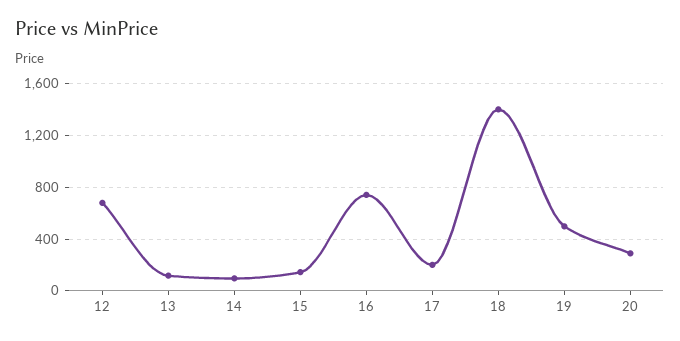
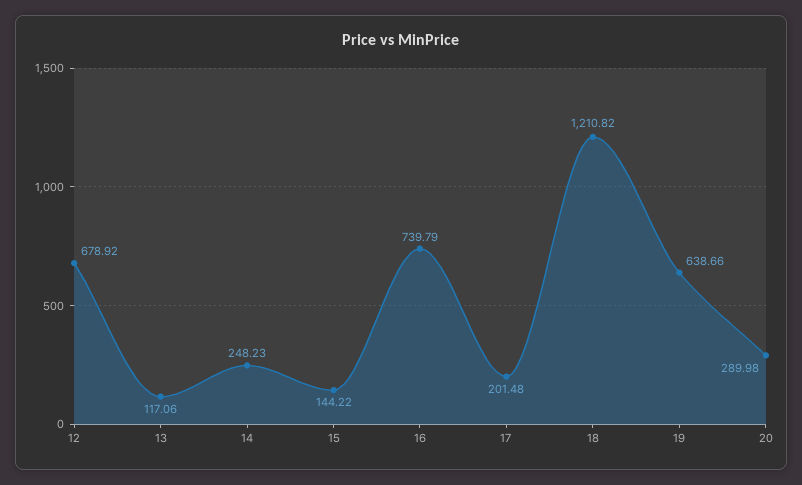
  {
    "12": 678.92,
    "13": 117.06,
-   "14": 100,
+   "14": 248.23,
    "15": 144.22,
    "16": 739.79,
    "17": 201.48,
-   "18": 1400,
+   "18": 1210.82,
-   "19": 500,
+   "19": 638.66,
    "20": 289.98
  }

